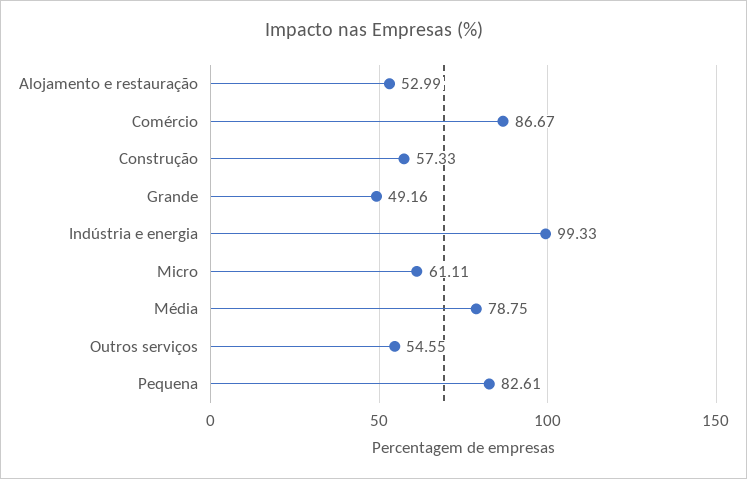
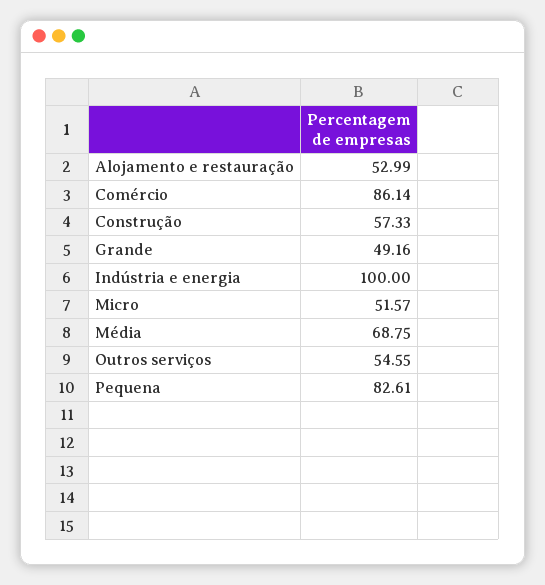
  {
    "Alojamento e restauração": 52.99,
-   "Comércio": 86.67,
+   "Comércio": 86.14,
    "Construção": 57.33,
    "Grande": 49.16,
-   "Indústria e energia": 99.33,
+   "Indústria e energia": 100,
-   "Micro": 61.11,
+   "Micro": 51.57,
-   "Média": 78.75,
+   "Média": 68.75,
    "Outros serviços": 54.55,
    "Pequena": 82.61
  }

